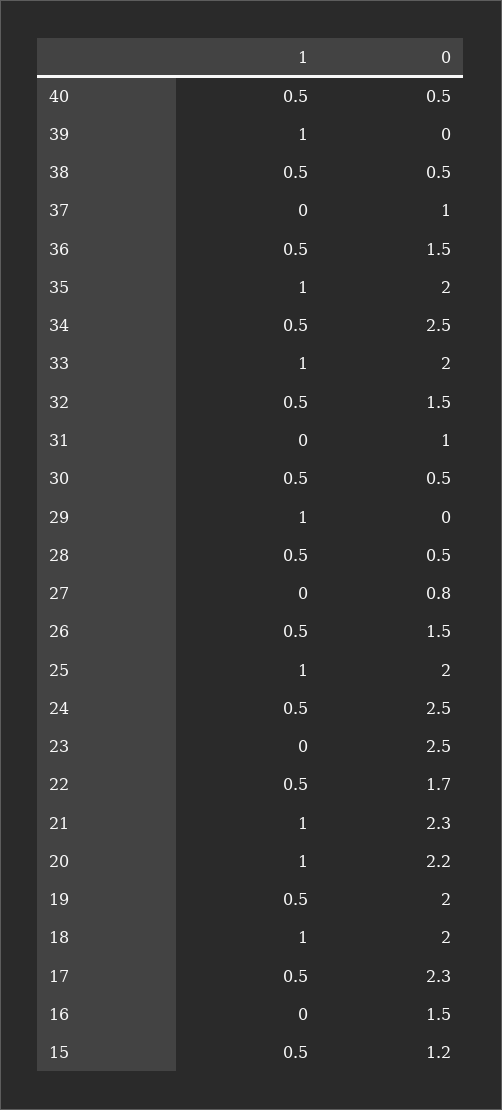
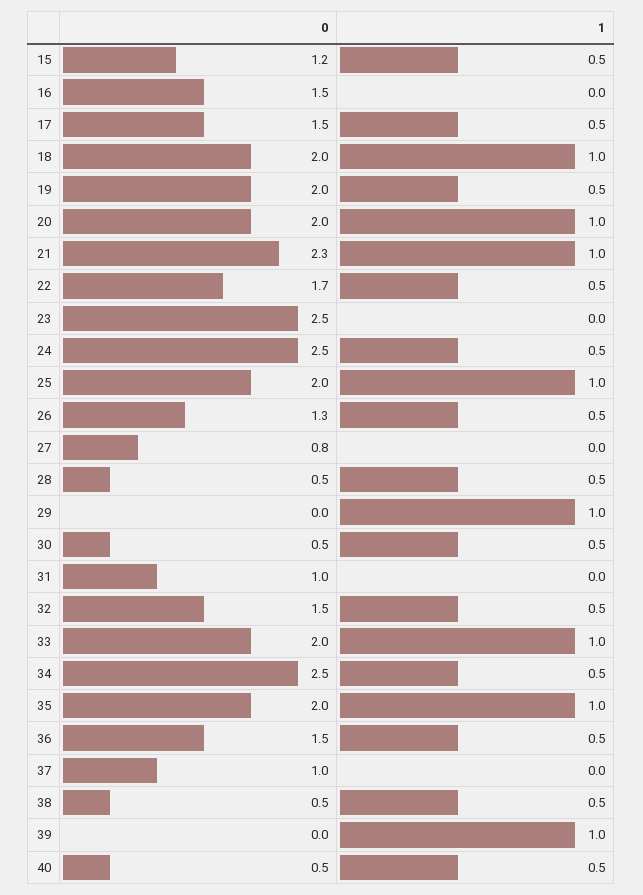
  {
    "1": {
      "40": 0.5,
      "39": 1,
      "38": 0.5,
      "37": 0,
      "36": 0.5,
      "35": 1,
      "34": 0.5,
      "33": 1,
      "32": 0.5,
      "31": 0,
      "30": 0.5,
      "29": 1,
      "28": 0.5,
      "27": 0,
      "26": 0.5,
      "25": 1,
      "24": 0.5,
      "23": 0,
      "22": 0.5,
      "21": 1,
      "20": 1,
      "19": 0.5,
      "18": 1,
      "17": 0.5,
      "16": 0,
      "15": 0.5
    },
    "0": {
      "40": 0.5,
      "39": 0,
      "38": 0.5,
      "37": 1,
      "36": 1.5,
      "35": 2,
      "34": 2.5,
      "33": 2,
      "32": 1.5,
      "31": 1,
      "30": 0.5,
      "29": 0,
      "28": 0.5,
      "27": 0.8,
-     "26": 1.5,
+     "26": 1.3,
      "25": 2,
      "24": 2.5,
      "23": 2.5,
      "22": 1.7,
      "21": 2.3,
-     "20": 2.2,
+     "20": 2,
      "19": 2,
      "18": 2,
-     "17": 2.3,
+     "17": 1.5,
      "16": 1.5,
      "15": 1.2
    }
  }

